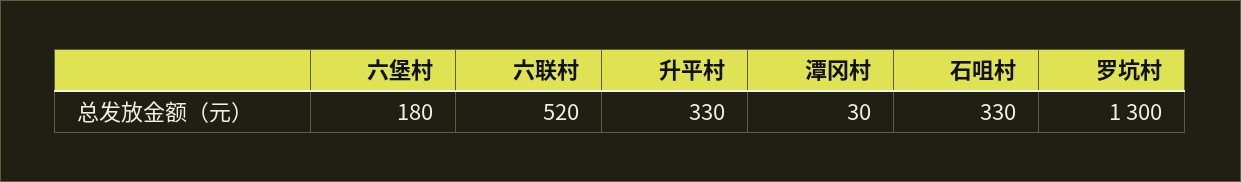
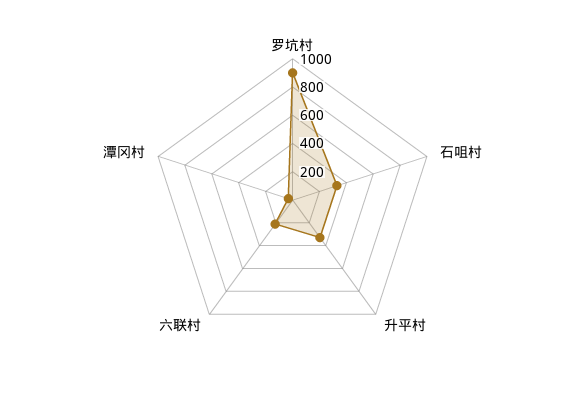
  {
-   "六堡村": 180,
-   "六联村": 520,
+   "六联村": 200,
    "升平村": 330,
    "潭冈村": 30,
    "石咀村": 330,
-   "罗坑村": 1300
+   "罗坑村": 900
  }

